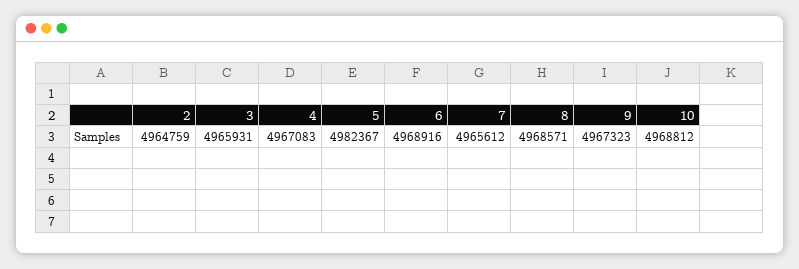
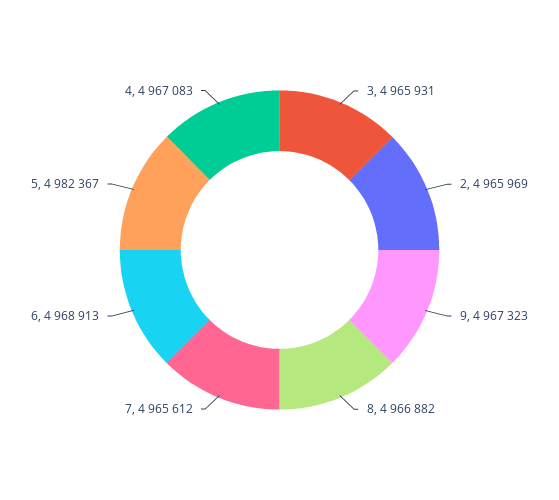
  {
-   "2": 4964759,
+   "2": 4965969,
    "3": 4965931,
    "4": 4967083,
    "5": 4982367,
-   "6": 4968916,
+   "6": 4968913,
    "7": 4965612,
-   "8": 4968571,
+   "8": 4966882,
-   "9": 4967323,
+   "9": 4967323
-   "10": 4968812
  }

